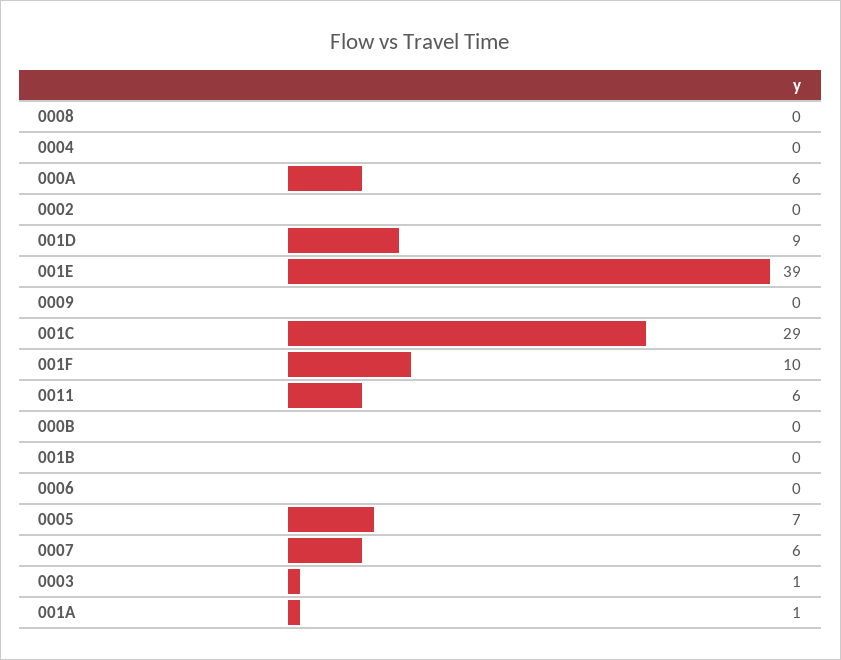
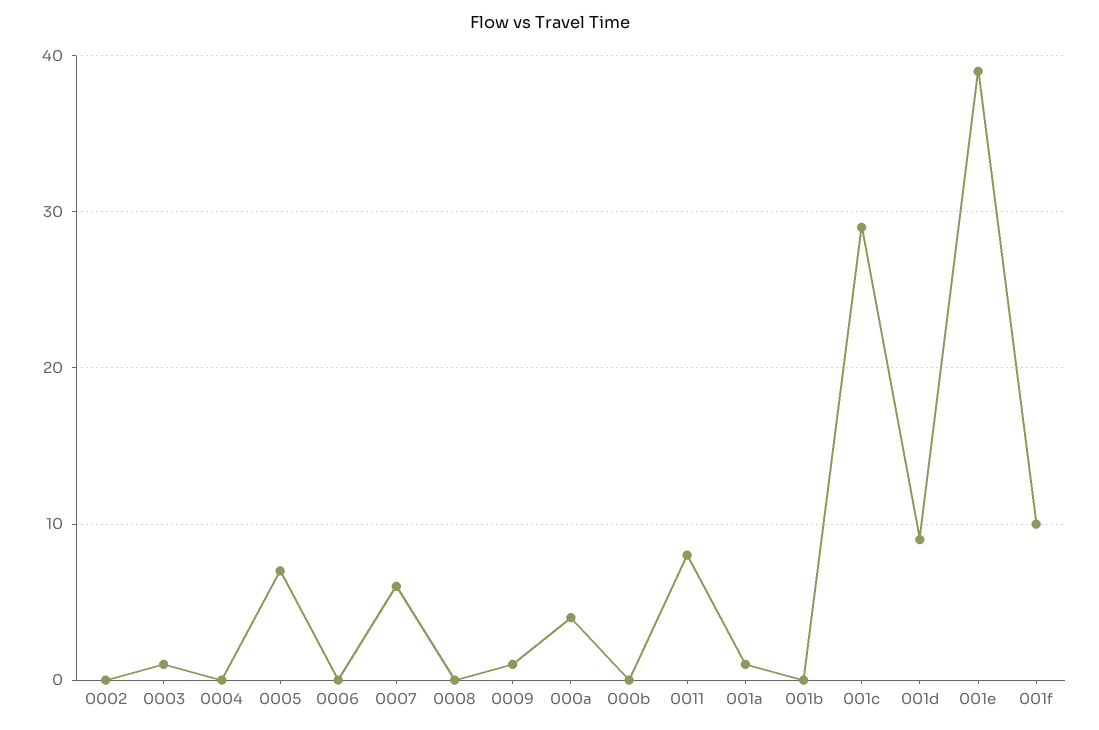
  {
    "0008": 0,
    "0004": 0,
-   "000A": 6,
+   "000A": 4,
    "0002": 0,
    "001D": 9,
    "001E": 39,
-   "0009": 0,
+   "0009": 1,
    "001C": 29,
    "001F": 10,
-   "0011": 6,
+   "0011": 8,
    "000B": 0,
    "001B": 0,
    "0006": 0,
    "0005": 7,
    "0007": 6,
    "0003": 1,
    "001A": 1
  }

